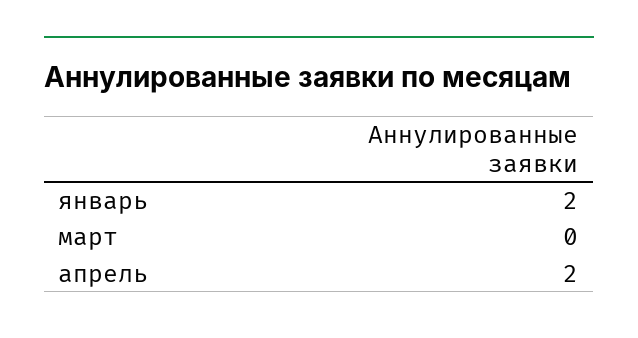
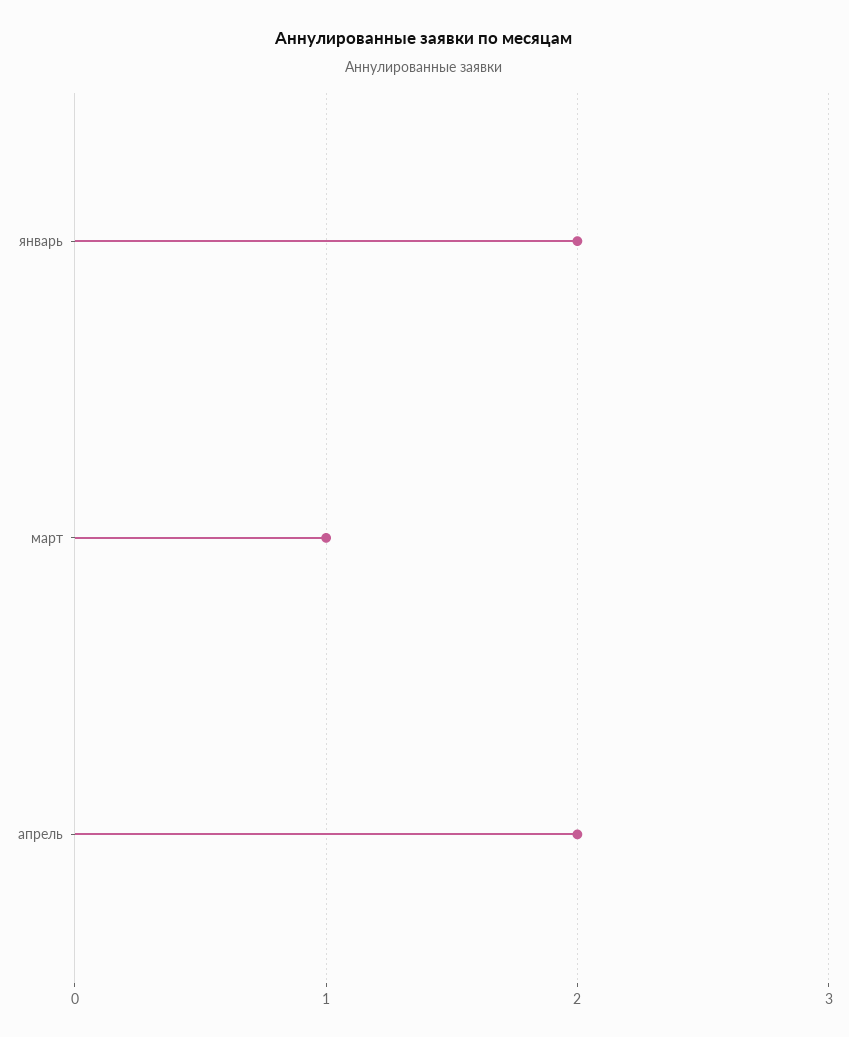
  {
    "январь": 2,
-   "март": 0,
+   "март": 1,
    "апрель": 2
  }

